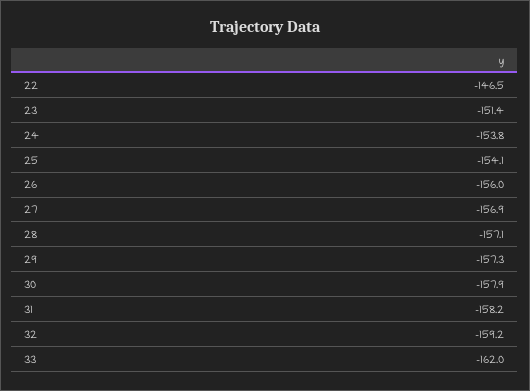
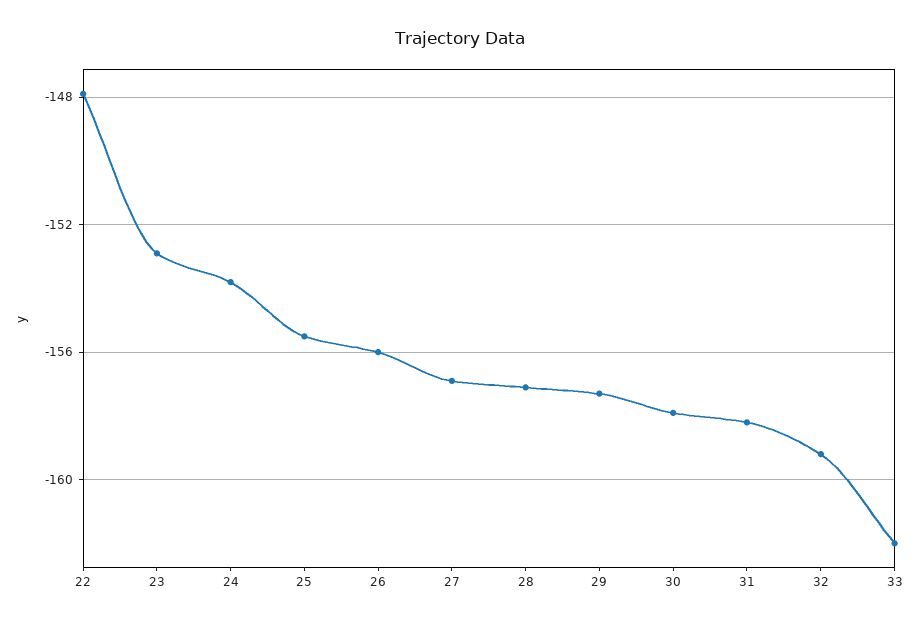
  {
-   "22": -146.5,
+   "22": -148,
-   "23": -151.4,
+   "23": -153,
    "24": -153.8,
-   "25": -154.1,
+   "25": -155.5,
    "26": -156,
    "27": -156.9,
    "28": -157.1,
    "29": -157.3,
    "30": -157.9,
    "31": -158.2,
    "32": -159.2,
    "33": -162
  }

